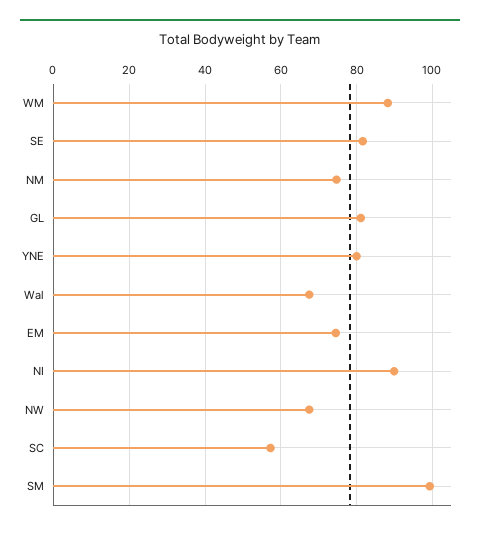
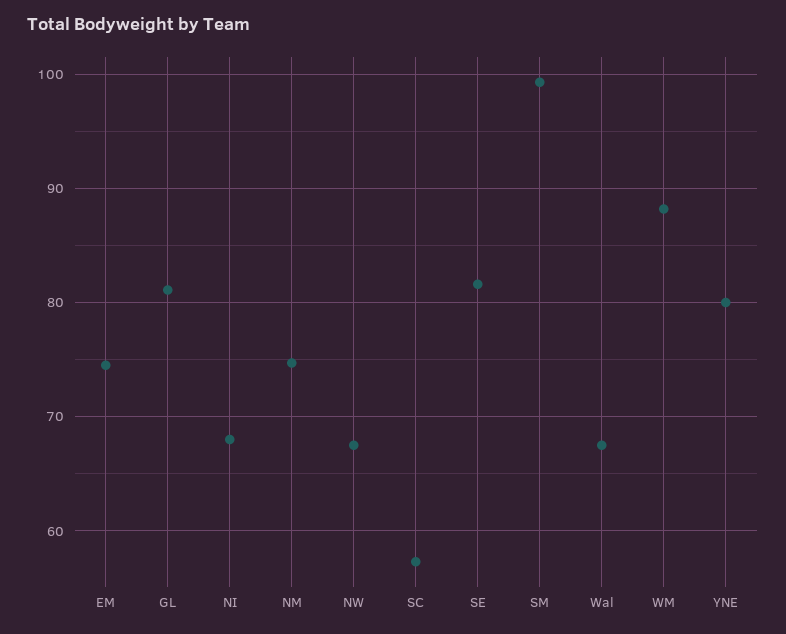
  {
    "WM": 88,
    "SE": 82,
    "NM": 75,
    "GL": 81,
    "YNE": 80,
    "Wal": 68,
    "EM": 75,
-   "NI": 90,
+   "NI": 68,
    "NW": 68,
    "SC": 57,
    "SM": 99
  }

